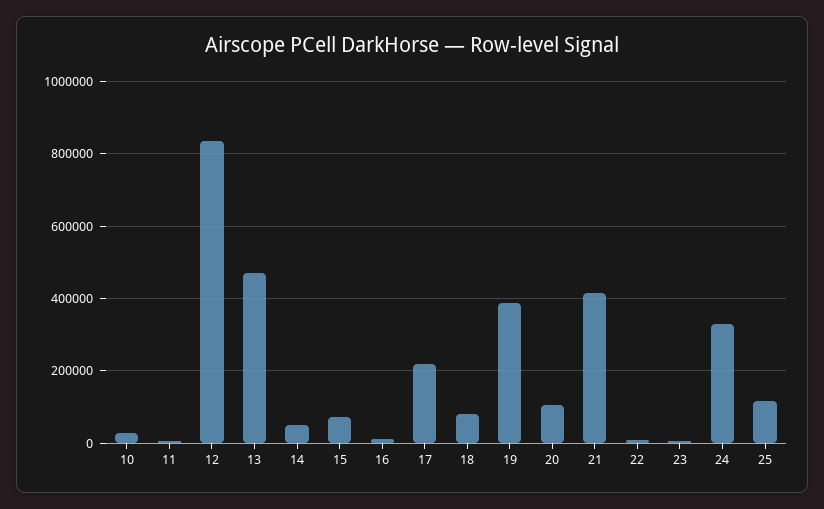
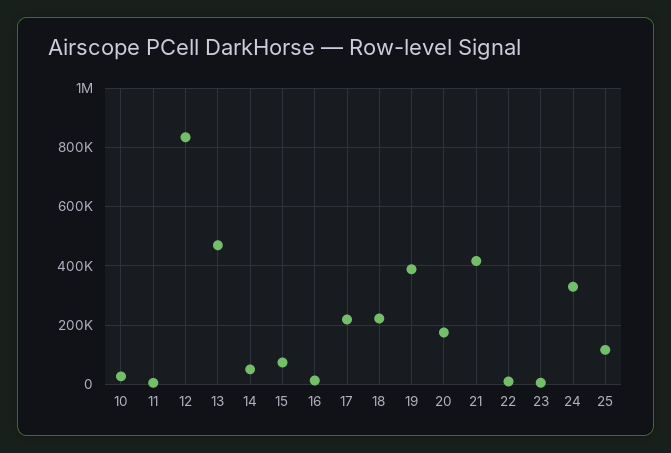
  {
    "10": 20000,
    "11": 0,
    "12": 840000,
    "13": 460000,
    "14": 60000,
    "15": 80000,
    "16": 20000,
    "17": 220000,
-   "18": 80000,
+   "18": 225000,
    "19": 380000,
-   "20": 100000,
+   "20": 175000,
    "21": 420000,
    "22": 0,
    "23": 0,
    "24": 320000,
    "25": 120000
  }

